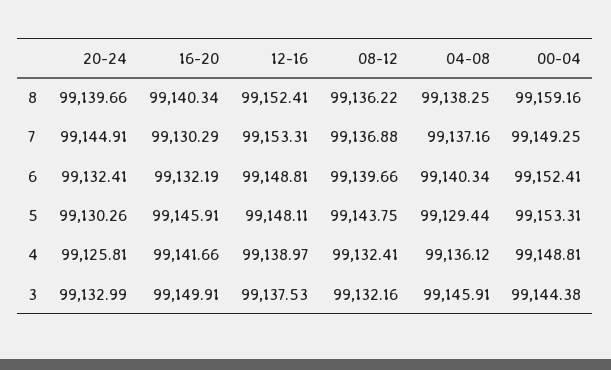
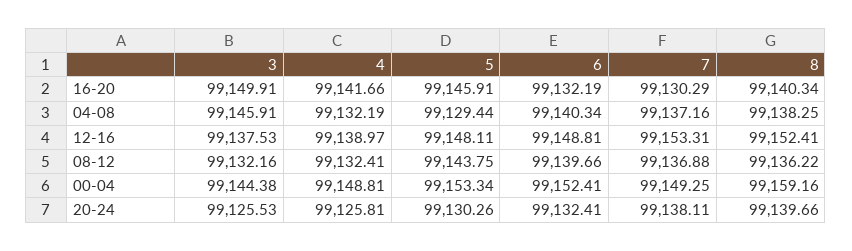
  {
    "20-24": {
      "8": 99139.66,
-     "7": 99144.91,
+     "7": 99138.11,
      "6": 99132.41,
      "5": 99130.26,
      "4": 99125.81,
-     "3": 99132.99
+     "3": 99125.53
    },
    "16-20": {
      "8": 99140.34,
      "7": 99130.29,
      "6": 99132.19,
      "5": 99145.91,
      "4": 99141.66,
      "3": 99149.91
    },
    "12-16": {
      "8": 99152.41,
      "7": 99153.31,
      "6": 99148.81,
      "5": 99148.11,
      "4": 99138.97,
      "3": 99137.53
    },
    "08-12": {
      "8": 99136.22,
      "7": 99136.88,
      "6": 99139.66,
      "5": 99143.75,
      "4": 99132.41,
      "3": 99132.16
    },
    "04-08": {
      "8": 99138.25,
      "7": 99137.16,
      "6": 99140.34,
      "5": 99129.44,
-     "4": 99136.12,
+     "4": 99132.19,
      "3": 99145.91
    },
    "00-04": {
      "8": 99159.16,
      "7": 99149.25,
      "6": 99152.41,
-     "5": 99153.31,
+     "5": 99153.34,
      "4": 99148.81,
      "3": 99144.38
    }
  }

